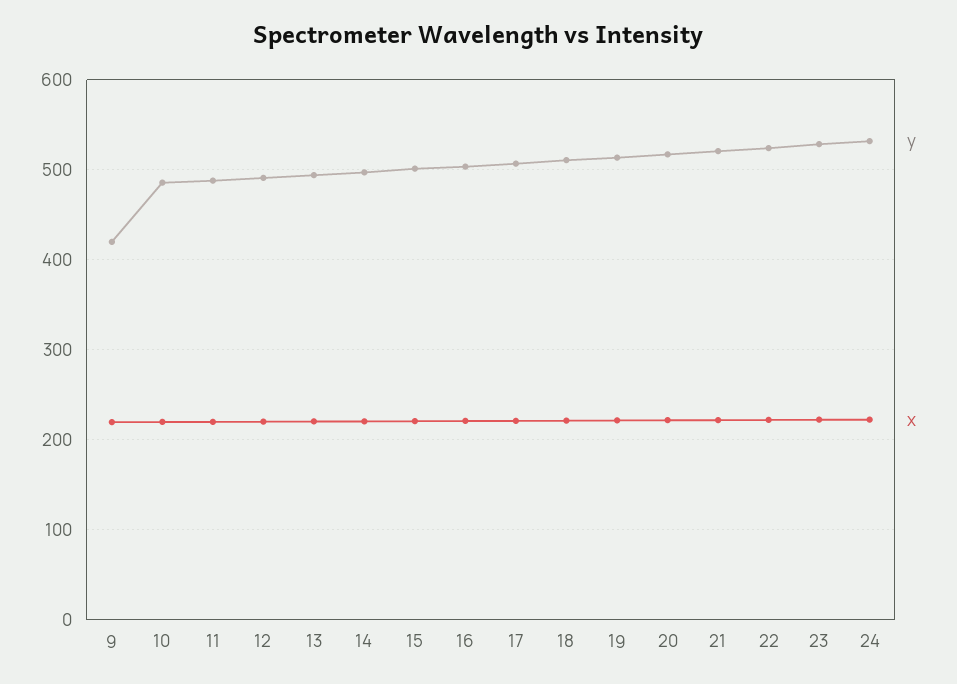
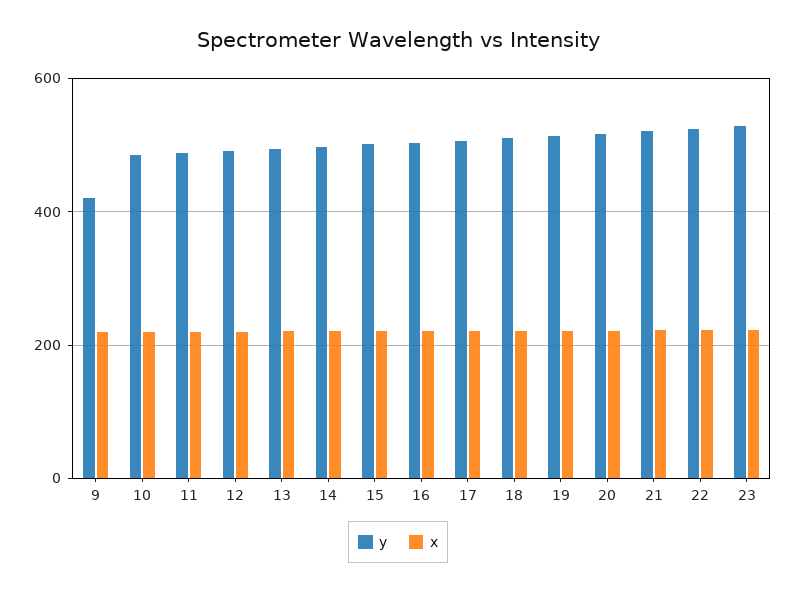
  {
    "y": {
      "9": 420,
      "10": 490,
      "11": 490,
      "12": 490,
      "13": 490,
      "14": 500,
      "15": 500,
      "16": 500,
      "17": 510,
      "18": 510,
      "19": 510,
      "20": 520,
      "21": 520,
      "22": 520,
-     "23": 530,
+     "23": 530
-     "24": 530
    },
    "x": {
      "9": 220,
      "10": 220,
      "11": 220,
      "12": 220,
      "13": 220,
      "14": 220,
      "15": 220,
      "16": 220,
      "17": 220,
      "18": 220,
      "19": 220,
      "20": 220,
      "21": 220,
      "22": 220,
-     "23": 220,
+     "23": 220
-     "24": 220
    }
  }

